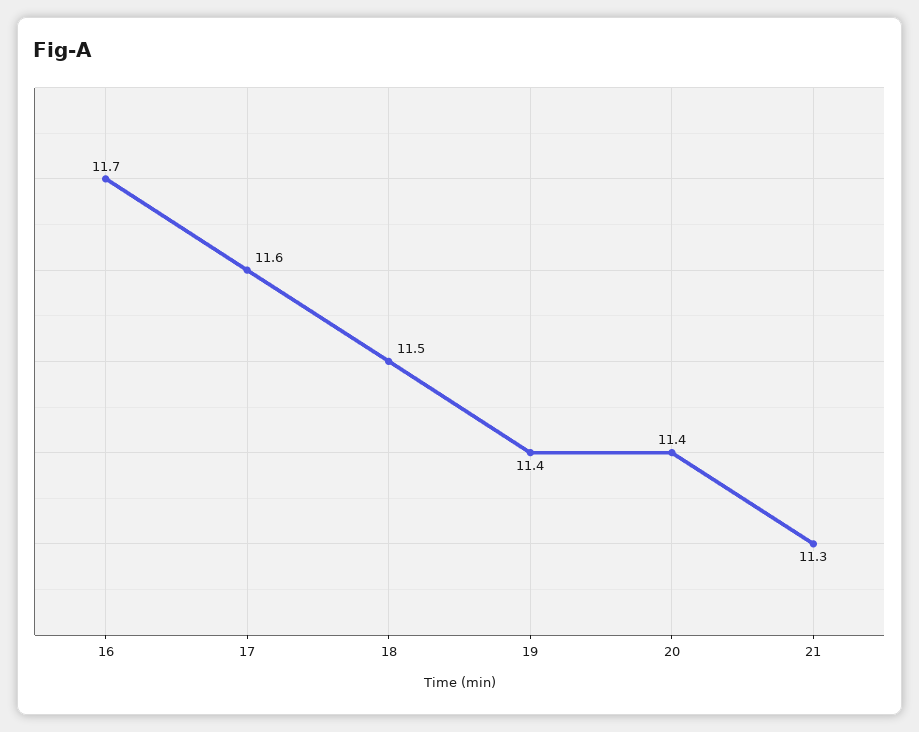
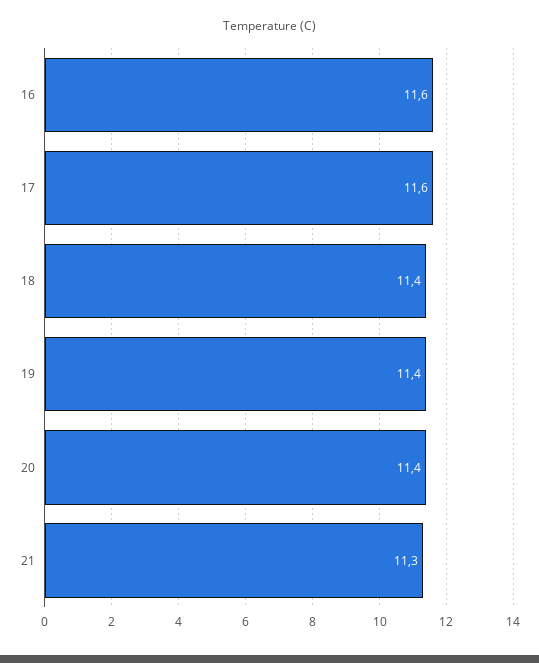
  {
-   "16": 11.7,
+   "16": 11.6,
    "17": 11.6,
-   "18": 11.5,
+   "18": 11.4,
    "19": 11.4,
    "20": 11.4,
    "21": 11.3
  }

